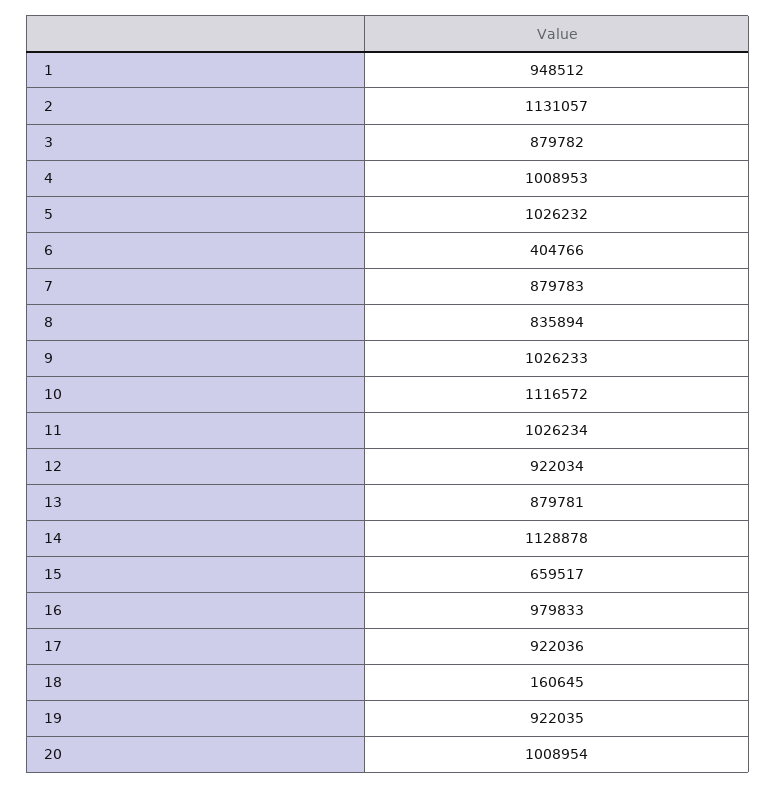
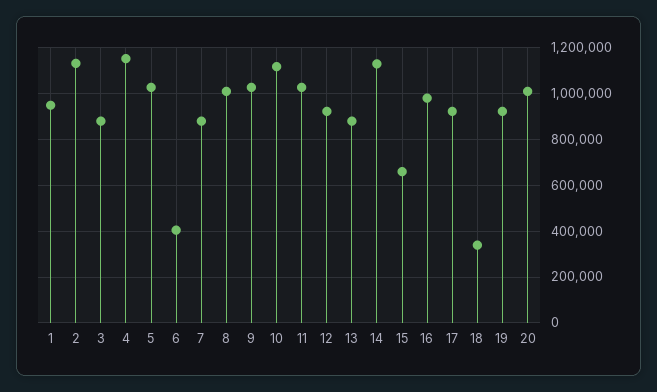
  {
    "1": 948512,
    "2": 1131057,
    "3": 879782,
-   "4": 1008953,
+   "4": 1150000,
    "5": 1026232,
    "6": 404766,
    "7": 879783,
-   "8": 835894,
+   "8": 1000000,
    "9": 1026233,
    "10": 1116572,
    "11": 1026234,
    "12": 922034,
    "13": 879781,
    "14": 1128878,
    "15": 659517,
    "16": 979833,
    "17": 922036,
-   "18": 160645,
+   "18": 350000,
    "19": 922035,
    "20": 1008954
  }

